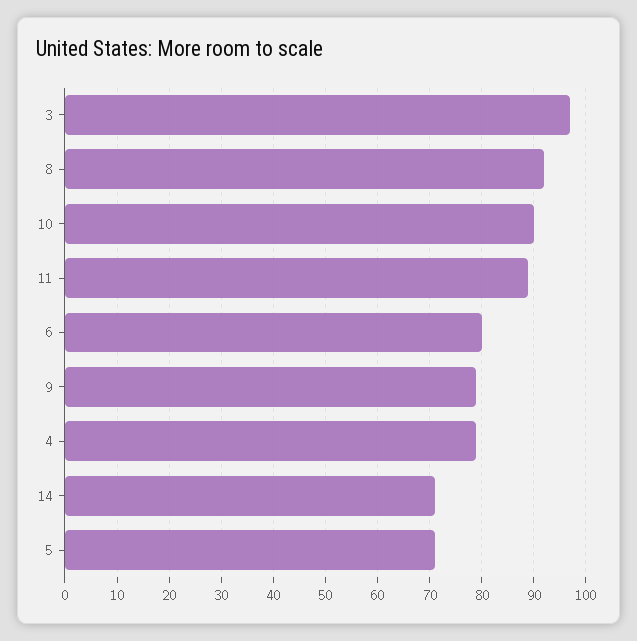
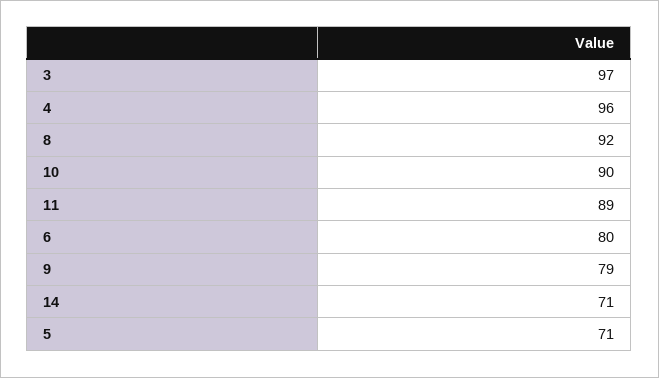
  {
    "3": 97,
    "8": 92,
    "10": 90,
    "11": 89,
    "6": 80,
    "9": 79,
-   "4": 80,
+   "4": 96,
    "14": 71,
    "5": 71
  }

